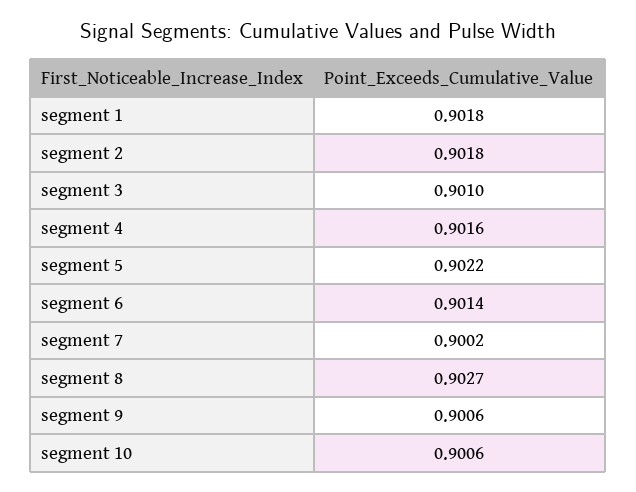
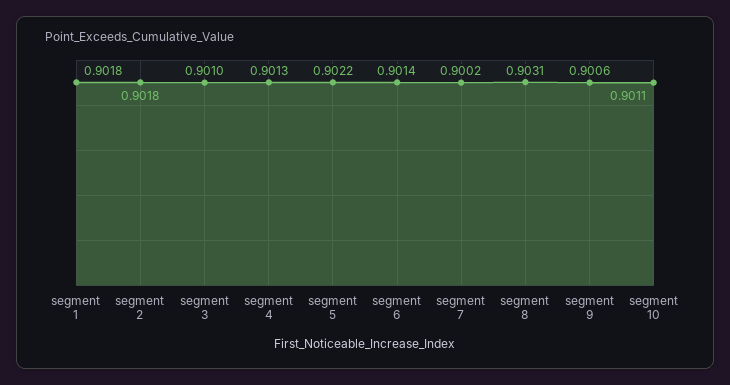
  {
    "segment 1": 0.9018,
    "segment 2": 0.9018,
    "segment 3": 0.901,
-   "segment 4": 0.9016,
+   "segment 4": 0.9013,
    "segment 5": 0.9022,
    "segment 6": 0.9014,
    "segment 7": 0.9002,
-   "segment 8": 0.9027,
+   "segment 8": 0.9031,
    "segment 9": 0.9006,
-   "segment 10": 0.9006
+   "segment 10": 0.9011
  }

